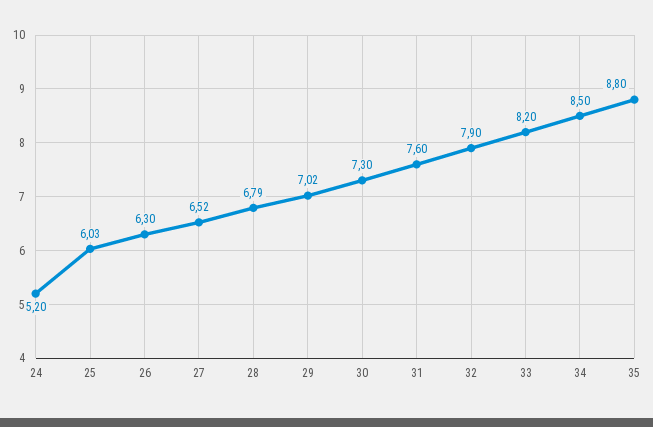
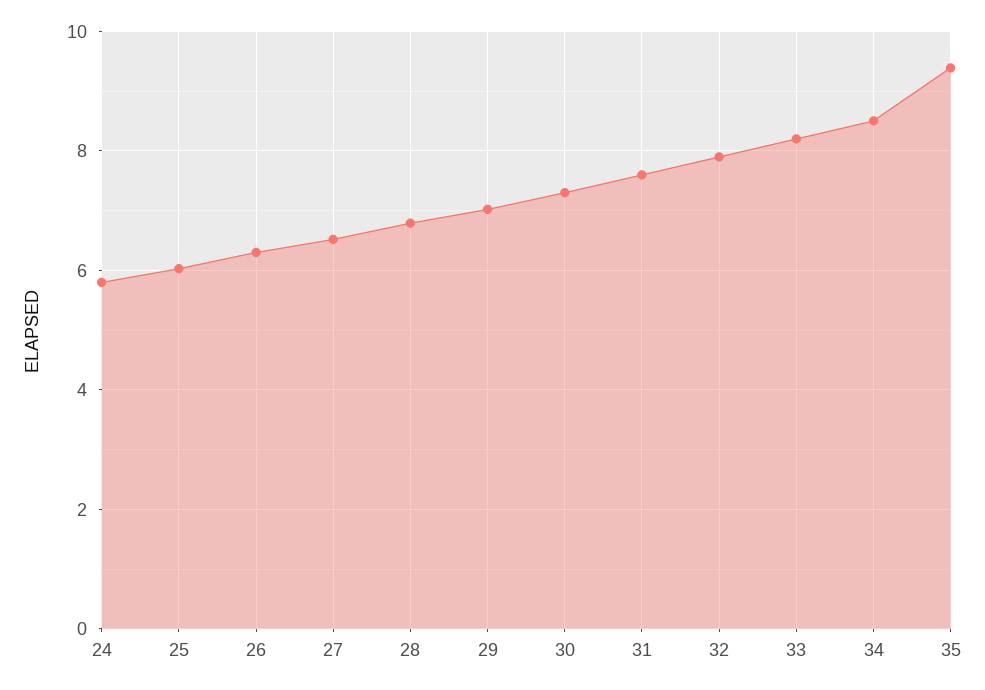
  {
-   "24": 5.2,
+   "24": 5.8,
    "25": 6.03,
    "26": 6.3,
    "27": 6.52,
    "28": 6.79,
    "29": 7.02,
    "30": 7.3,
    "31": 7.6,
    "32": 7.9,
    "33": 8.2,
    "34": 8.5,
-   "35": 8.8
+   "35": 9.4
  }

